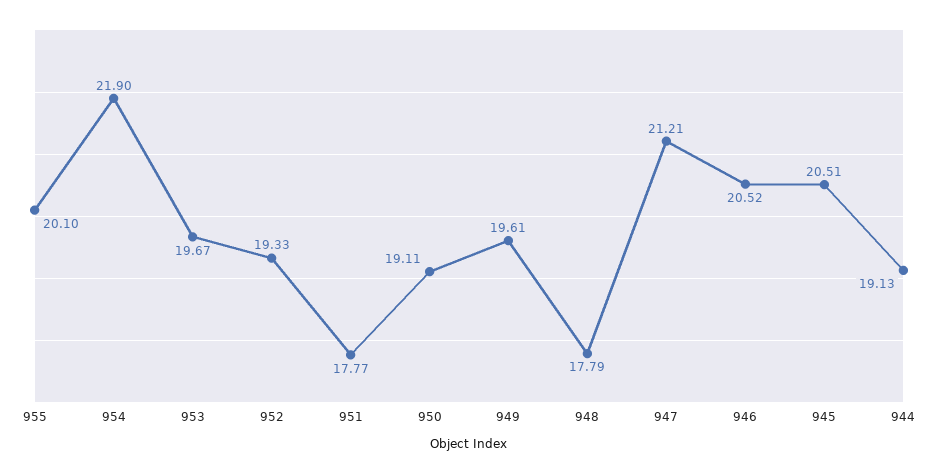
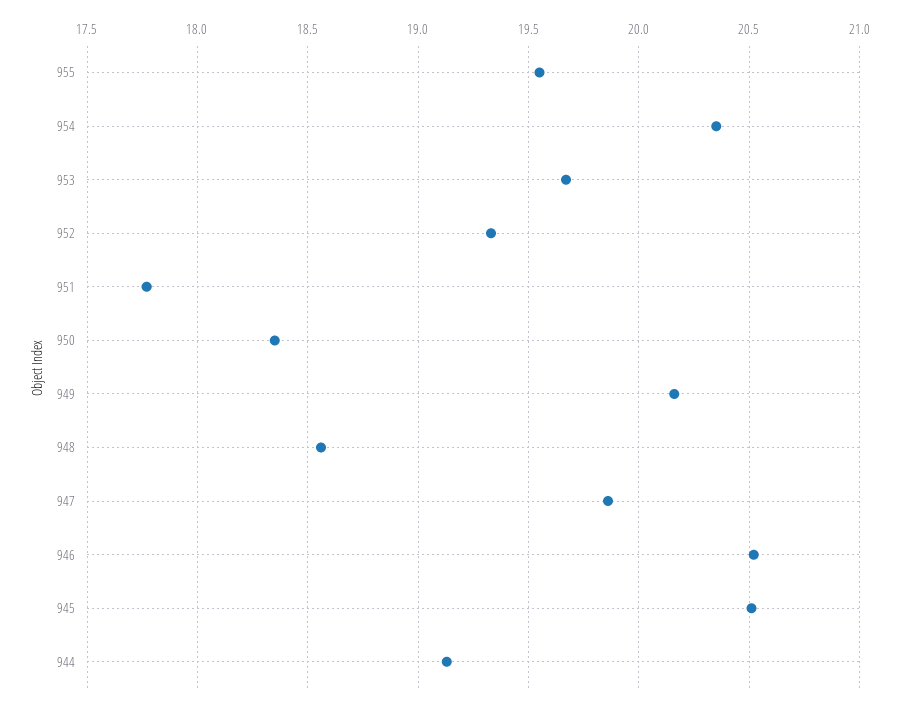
  {
-   "955": 20.1,
+   "955": 19.55,
-   "954": 21.9,
+   "954": 20.35,
    "953": 19.67,
    "952": 19.33,
    "951": 17.77,
-   "950": 19.11,
+   "950": 18.35,
-   "949": 19.61,
+   "949": 20.15,
-   "948": 17.79,
+   "948": 18.55,
-   "947": 21.21,
+   "947": 19.85,
    "946": 20.52,
    "945": 20.51,
    "944": 19.13
  }

